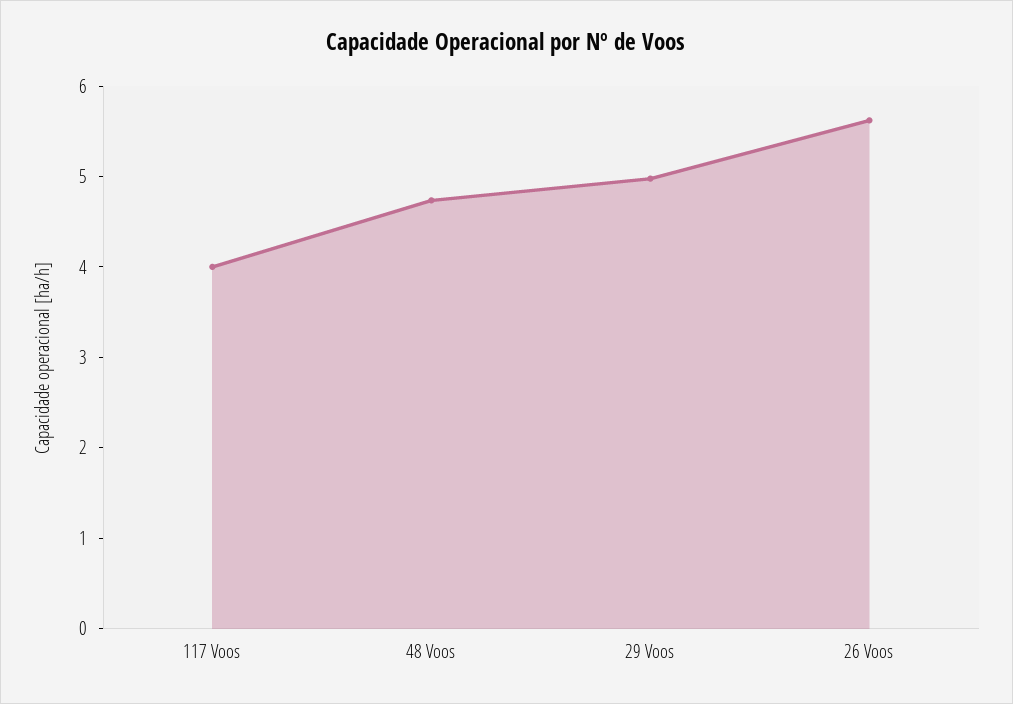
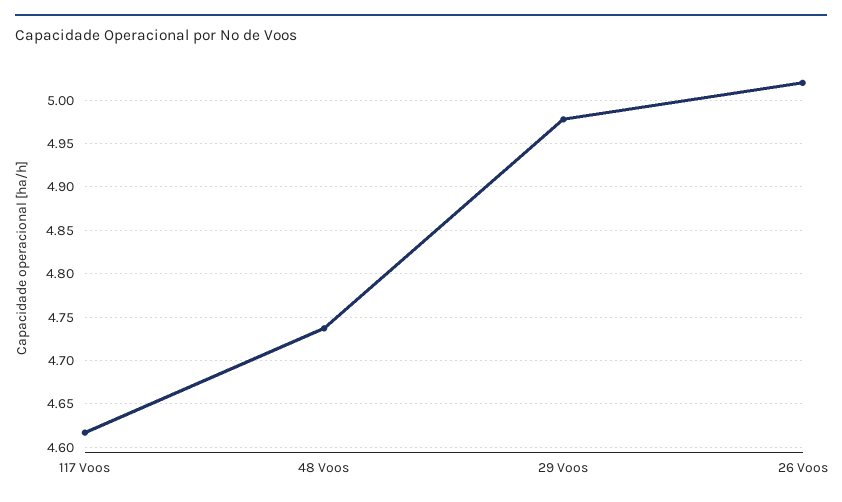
  {
-   "117 Voos": 4,
+   "117 Voos": 4.62,
    "48 Voos": 4.74,
    "29 Voos": 4.98,
-   "26 Voos": 5.6
+   "26 Voos": 5.02
  }

